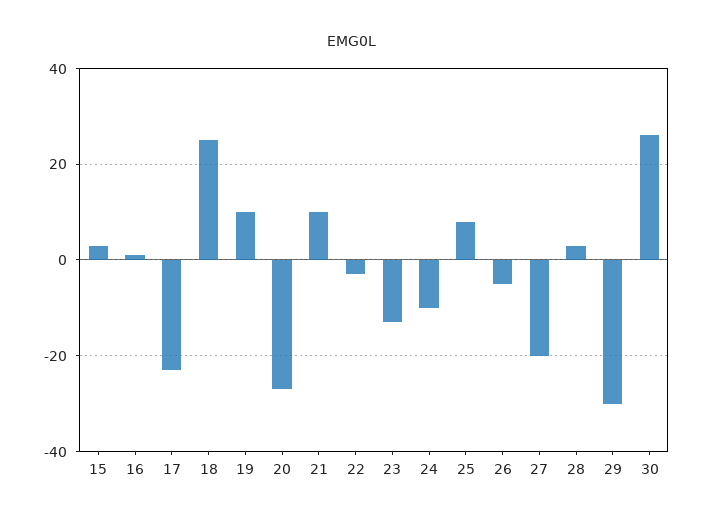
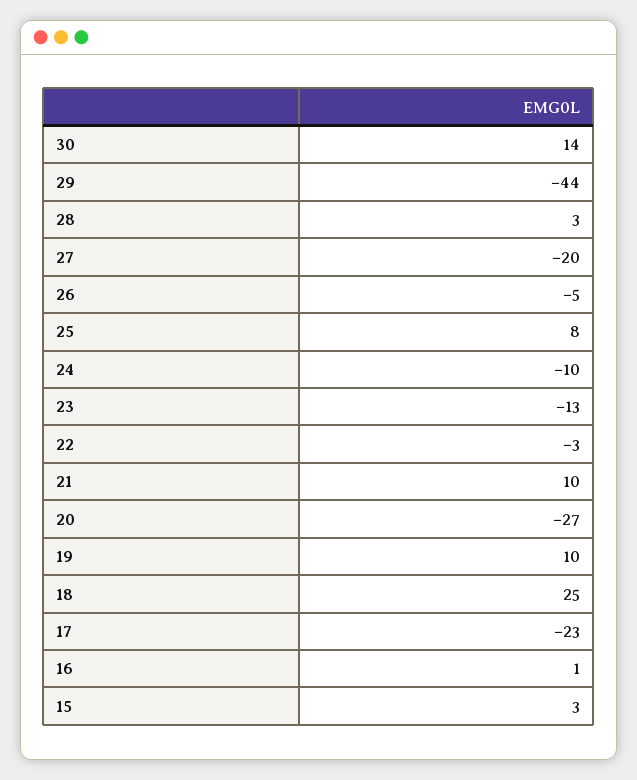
  {
    "15": 3,
    "16": 1,
    "17": -23,
    "18": 25,
    "19": 10,
    "20": -27,
    "21": 10,
    "22": -3,
    "23": -13,
    "24": -10,
    "25": 8,
    "26": -5,
    "27": -20,
    "28": 3,
-   "29": -30,
+   "29": -44,
-   "30": 25
+   "30": 14
  }

